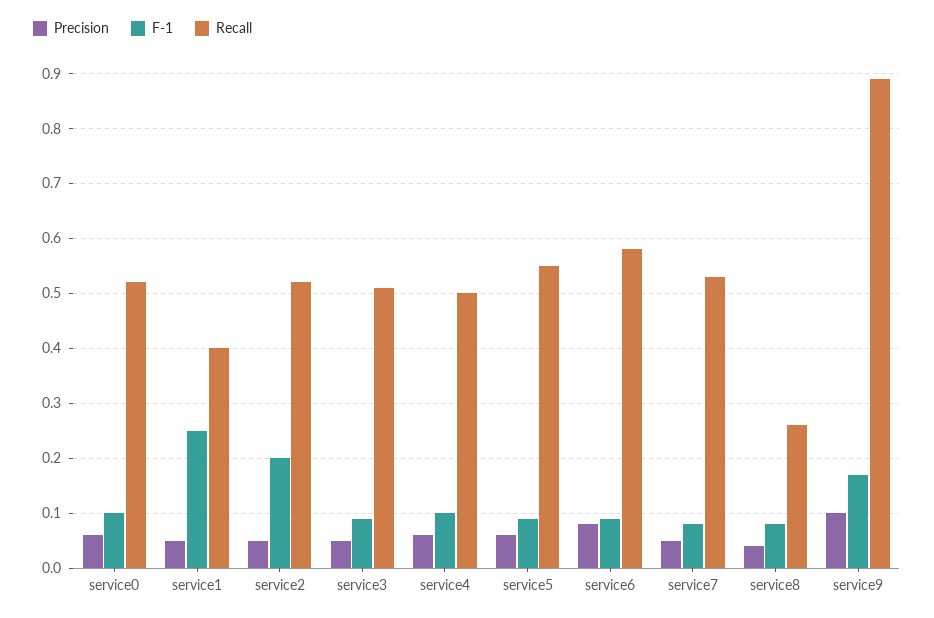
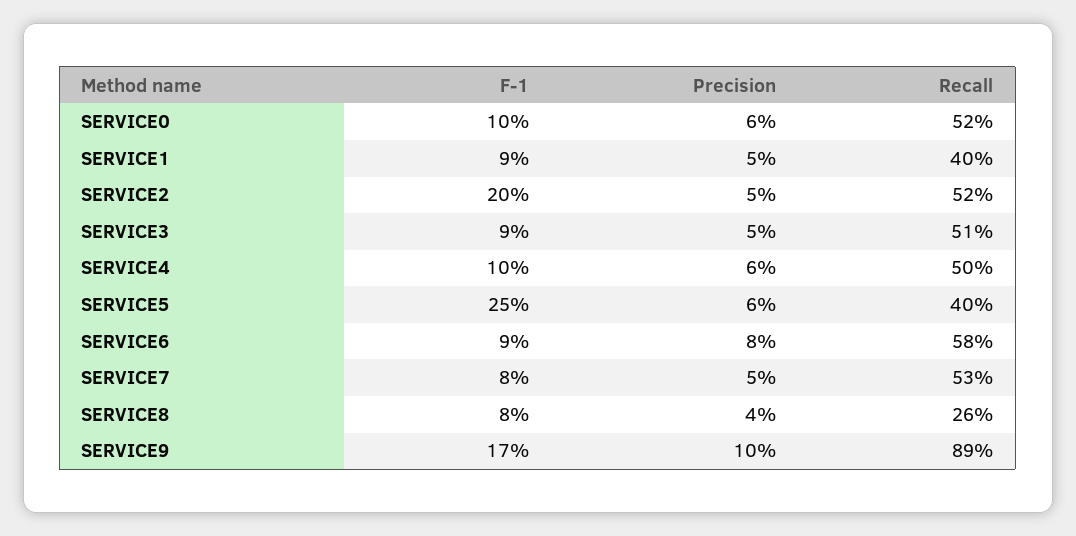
  {
    "Precision": {
      "service0": 0.06,
      "service1": 0.05,
      "service2": 0.05,
      "service3": 0.05,
      "service4": 0.06,
      "service5": 0.06,
      "service6": 0.08,
      "service7": 0.05,
      "service8": 0.04,
      "service9": 0.1
    },
    "F-1": {
      "service0": 0.1,
-     "service1": 0.25,
+     "service1": 0.09,
      "service2": 0.2,
      "service3": 0.09,
      "service4": 0.1,
-     "service5": 0.1,
+     "service5": 0.25,
      "service6": 0.09,
      "service7": 0.08,
      "service8": 0.08,
      "service9": 0.17
    },
    "Recall": {
      "service0": 0.52,
      "service1": 0.4,
      "service2": 0.52,
      "service3": 0.51,
      "service4": 0.5,
-     "service5": 0.55,
+     "service5": 0.4,
      "service6": 0.58,
      "service7": 0.53,
      "service8": 0.26,
      "service9": 0.89
    }
  }

